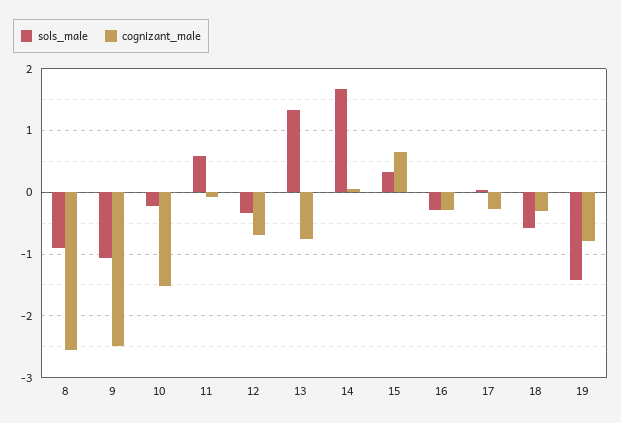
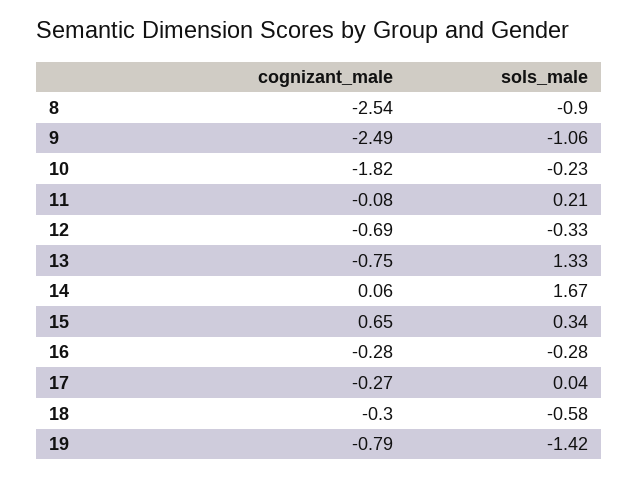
  {
    "sols_male": {
      "8": -0.9,
      "9": -1.06,
      "10": -0.23,
-     "11": 0.6,
+     "11": 0.21,
      "12": -0.33,
      "13": 1.33,
      "14": 1.67,
      "15": 0.34,
      "16": -0.28,
      "17": 0.04,
      "18": -0.58,
      "19": -1.42
    },
    "cognizant_male": {
      "8": -2.54,
      "9": -2.49,
-     "10": -1.5,
+     "10": -1.82,
      "11": -0.08,
      "12": -0.69,
      "13": -0.75,
      "14": 0.06,
      "15": 0.65,
      "16": -0.28,
      "17": -0.27,
      "18": -0.3,
      "19": -0.79
    }
  }

